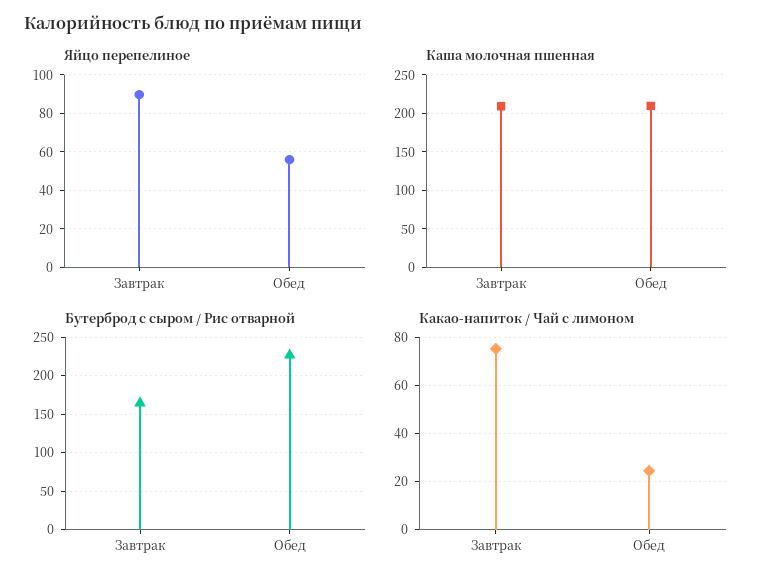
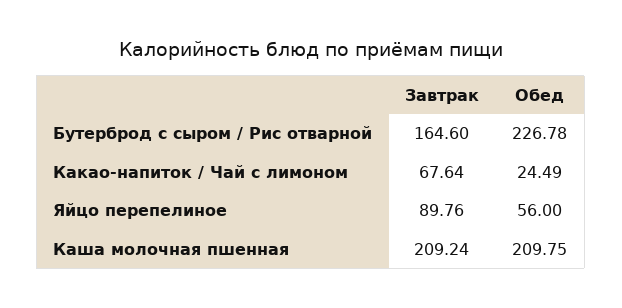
  {
    "Яйцо перепелиное": {
      "Завтрак": 89.76,
      "Обед": 56
    },
    "Каша молочная пшенная": {
      "Завтрак": 209.24,
      "Обед": 209.75
    },
    "Бутерброд с сыром / Рис отварной": {
      "Завтрак": 164.6,
      "Обед": 226.78
    },
    "Какао-напиток / Чай с лимоном": {
-     "Завтрак": 75,
+     "Завтрак": 67.64,
      "Обед": 24.49
    }
  }

